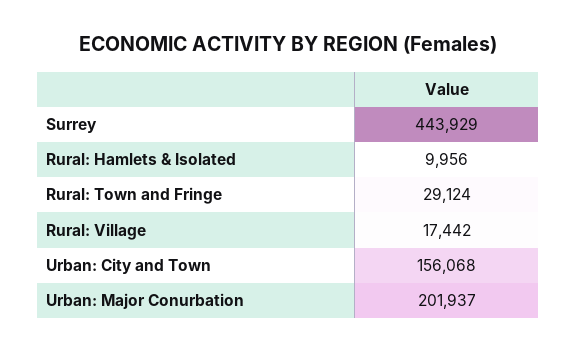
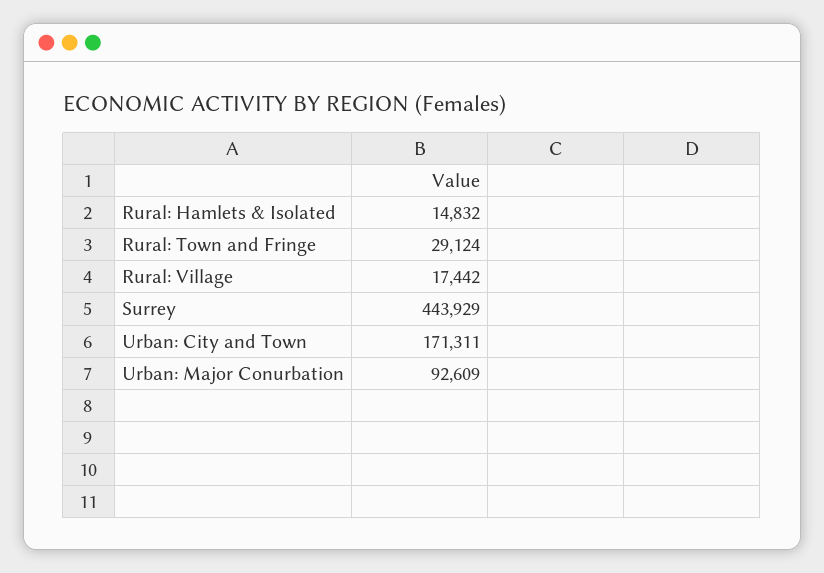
  {
    "Surrey": 443929,
-   "Rural: Hamlets & Isolated": 9956,
+   "Rural: Hamlets & Isolated": 14832,
    "Rural: Town and Fringe": 29124,
    "Rural: Village": 17442,
-   "Urban: City and Town": 156068,
+   "Urban: City and Town": 171311,
-   "Urban: Major Conurbation": 201937
+   "Urban: Major Conurbation": 92609
  }

